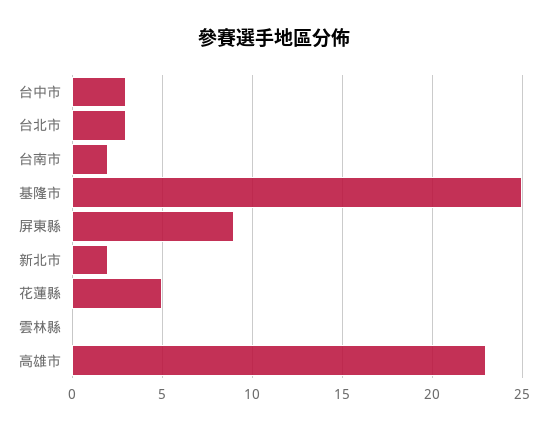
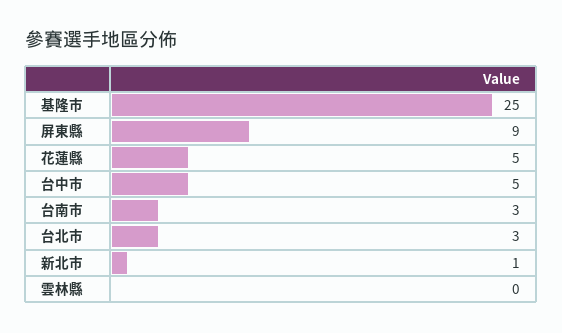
  {
-   "台中市": 3,
+   "台中市": 5,
    "台北市": 3,
-   "台南市": 2,
+   "台南市": 3,
    "基隆市": 25,
    "屏東縣": 9,
-   "新北市": 2,
+   "新北市": 1,
    "花蓮縣": 5,
-   "雲林縣": 0,
+   "雲林縣": 0
-   "高雄市": 23
  }

